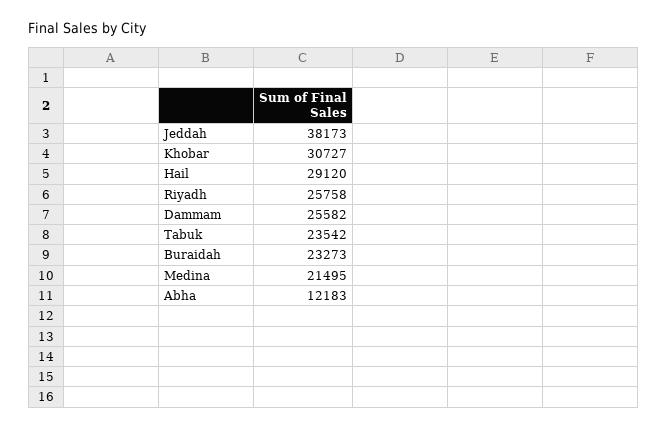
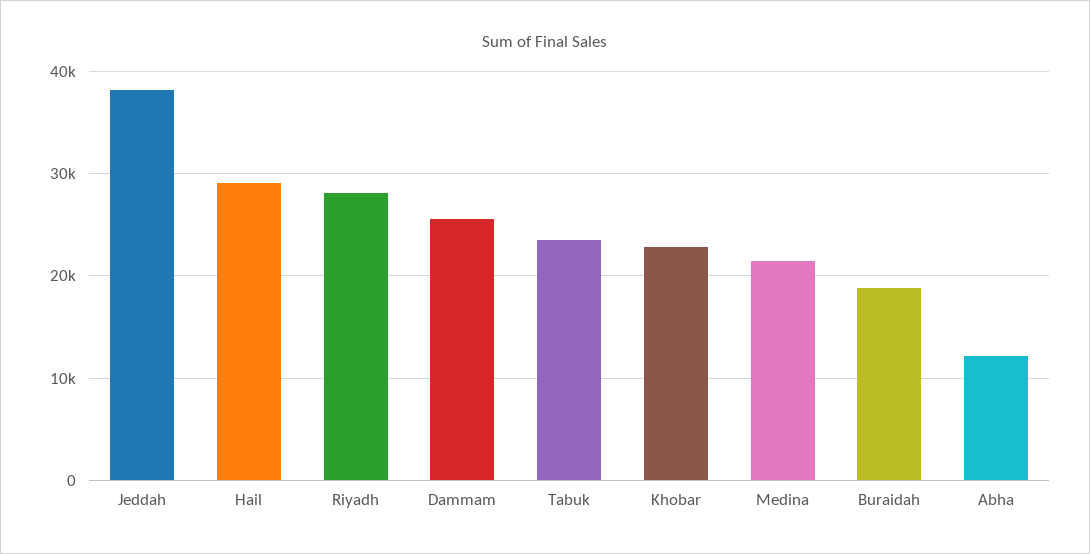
  {
    "Jeddah": 38173,
-   "Khobar": 30727,
+   "Khobar": 23000,
    "Hail": 29120,
-   "Riyadh": 25758,
+   "Riyadh": 28000,
    "Dammam": 25582,
    "Tabuk": 23542,
-   "Buraidah": 23273,
+   "Buraidah": 19000,
    "Medina": 21495,
    "Abha": 12183
  }

